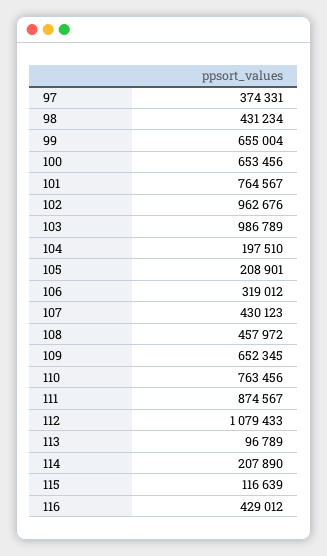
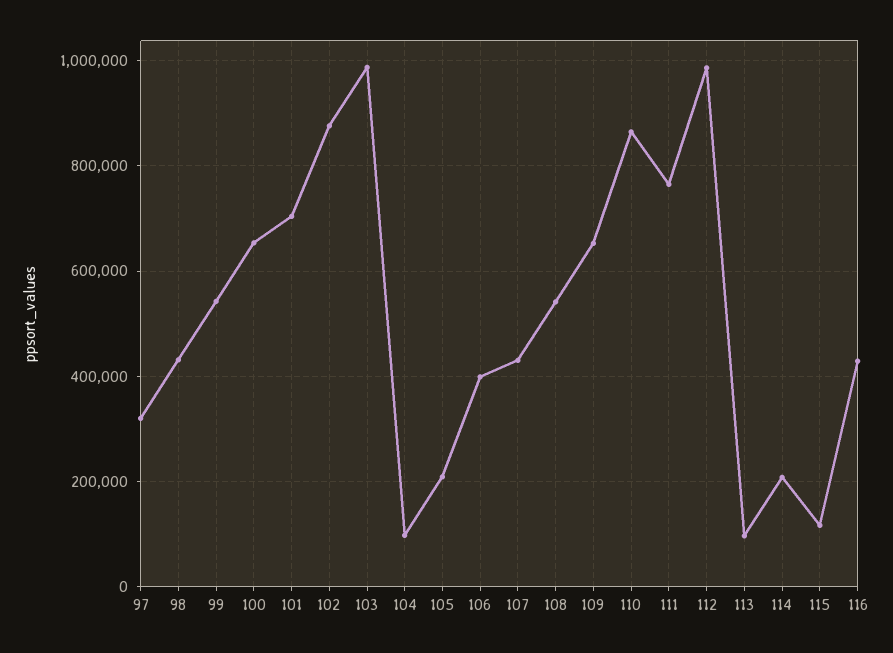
  {
-   "97": 374331,
+   "97": 320000,
    "98": 431234,
-   "99": 655004,
+   "99": 540000,
    "100": 653456,
-   "101": 764567,
+   "101": 700000,
-   "102": 962676,
+   "102": 880000,
    "103": 986789,
-   "104": 197510,
+   "104": 100000,
    "105": 208901,
-   "106": 319012,
+   "106": 400000,
    "107": 430123,
-   "108": 457972,
+   "108": 540000,
    "109": 652345,
-   "110": 763456,
+   "110": 860000,
-   "111": 874567,
+   "111": 760000,
-   "112": 1079433,
+   "112": 980000,
    "113": 96789,
    "114": 207890,
    "115": 116639,
    "116": 429012
  }

